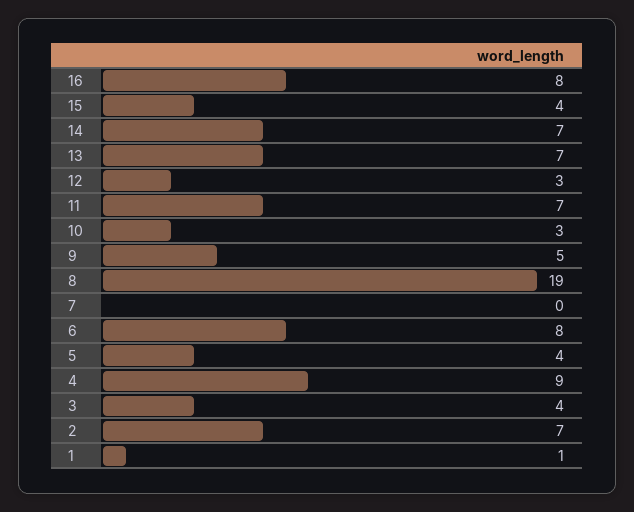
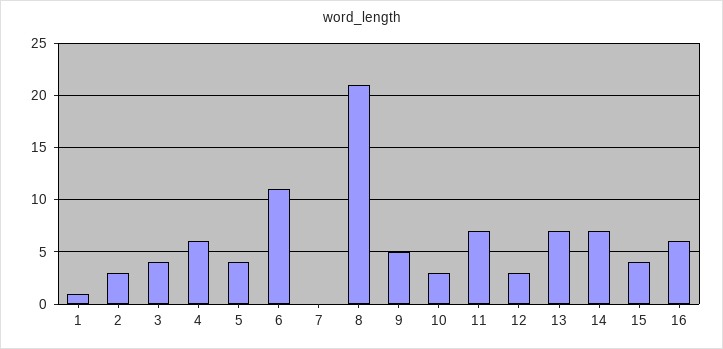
  {
-   "16": 8,
+   "16": 6,
    "15": 4,
    "14": 7,
    "13": 7,
    "12": 3,
    "11": 7,
    "10": 3,
    "9": 5,
-   "8": 19,
+   "8": 21,
    "7": 0,
-   "6": 8,
+   "6": 11,
    "5": 4,
-   "4": 9,
+   "4": 6,
    "3": 4,
-   "2": 7,
+   "2": 3,
    "1": 1
  }

